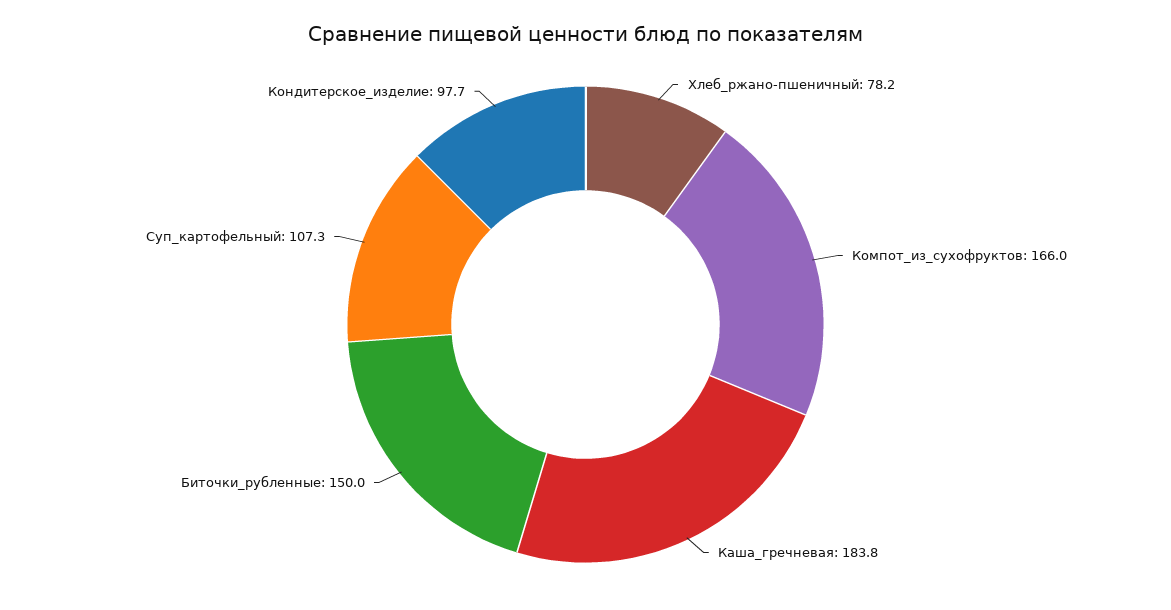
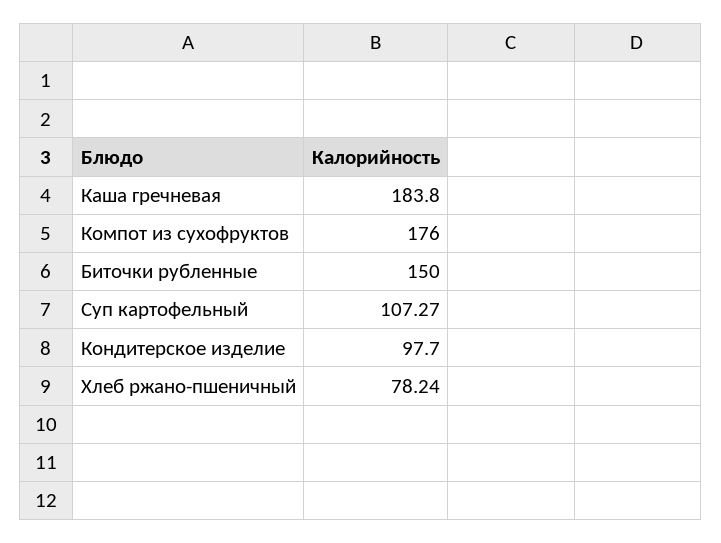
  {
    "Хлеб_ржано-пшеничный": 78.24,
-   "Компот_из_сухофруктов": 166,
+   "Компот_из_сухофруктов": 176,
    "Каша_гречневая": 183.8,
    "Биточки_рубленные": 150,
    "Суп_картофельный": 107.27,
    "Кондитерское_изделие": 97.7
  }

